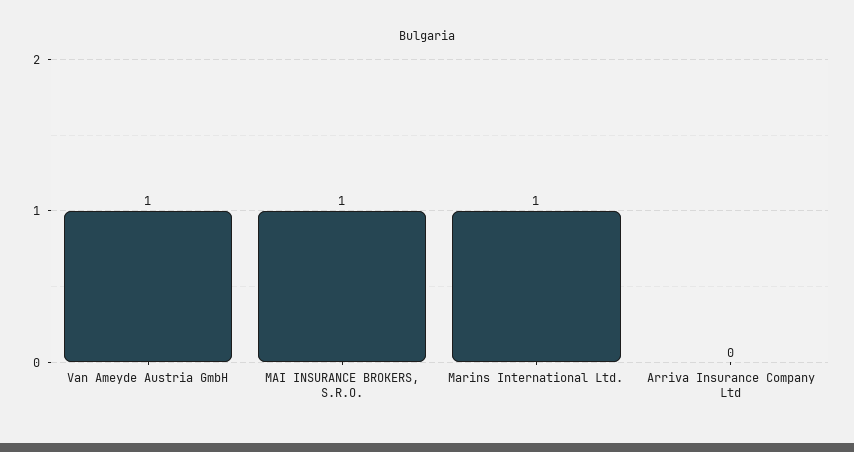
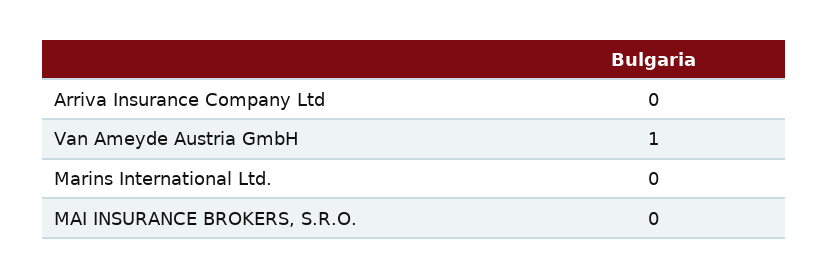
  {
    "Van Ameyde Austria GmbH": 1,
-   "MAI INSURANCE BROKERS, S.R.O.": 1,
+   "MAI INSURANCE BROKERS, S.R.O.": 0,
-   "Marins International Ltd.": 1,
+   "Marins International Ltd.": 0,
    "Arriva Insurance Company Ltd": 0
  }

